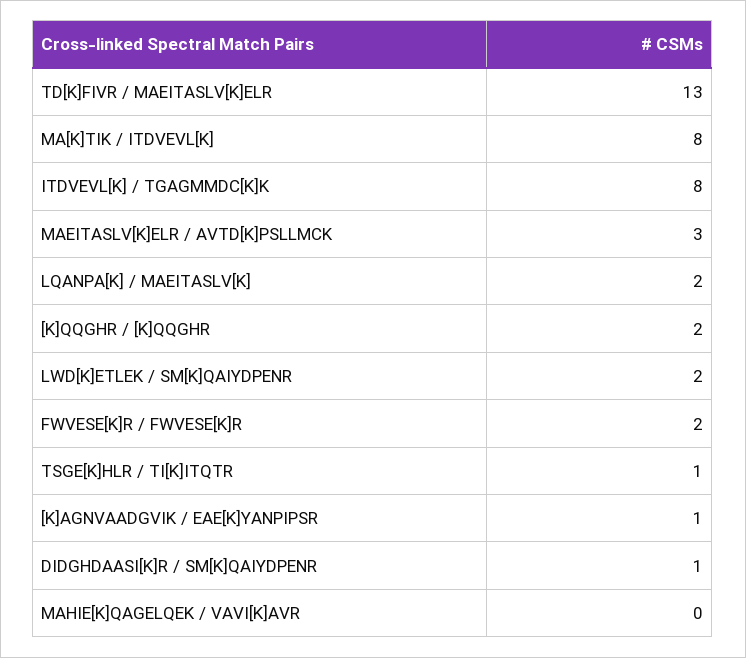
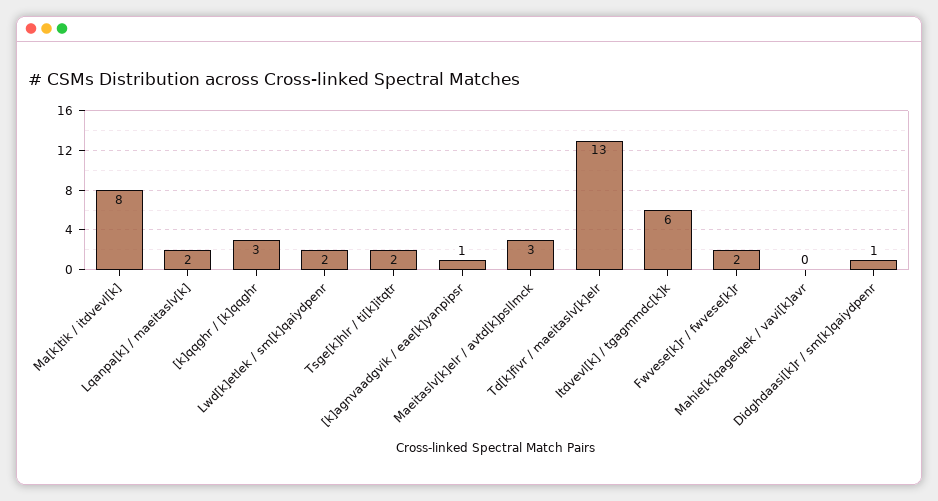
  {
    "TD[K]FIVR / MAEITASLV[K]ELR": 13,
    "MA[K]TIK / ITDVEVL[K]": 8,
-   "ITDVEVL[K] / TGAGMMDC[K]K": 8,
+   "ITDVEVL[K] / TGAGMMDC[K]K": 6,
    "MAEITASLV[K]ELR / AVTD[K]PSLLMCK": 3,
    "LQANPA[K] / MAEITASLV[K]": 2,
-   "[K]QQGHR / [K]QQGHR": 2,
+   "[K]QQGHR / [K]QQGHR": 3,
    "LWD[K]ETLEK / SM[K]QAIYDPENR": 2,
    "FWVESE[K]R / FWVESE[K]R": 2,
-   "TSGE[K]HLR / TI[K]ITQTR": 1,
+   "TSGE[K]HLR / TI[K]ITQTR": 2,
    "[K]AGNVAADGVIK / EAE[K]YANPIPSR": 1,
    "DIDGHDAASI[K]R / SM[K]QAIYDPENR": 1,
    "MAHIE[K]QAGELQEK / VAVI[K]AVR": 0
  }

